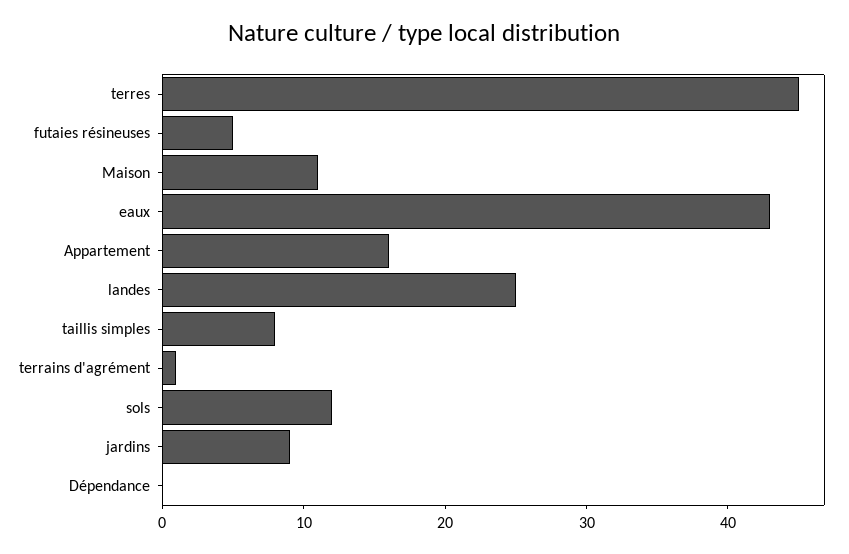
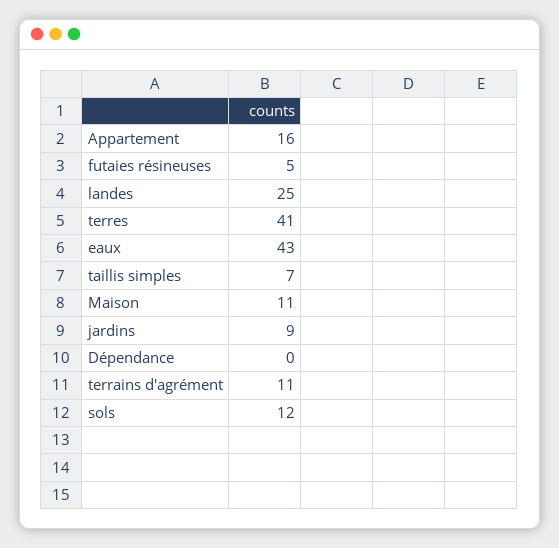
  {
-   "terres": 45,
+   "terres": 41,
    "futaies résineuses": 5,
    "Maison": 11,
    "eaux": 43,
    "Appartement": 16,
    "landes": 25,
-   "taillis simples": 8,
+   "taillis simples": 7,
-   "terrains d'agrément": 1,
+   "terrains d'agrément": 11,
    "sols": 12,
    "jardins": 9,
    "Dépendance": 0
  }

